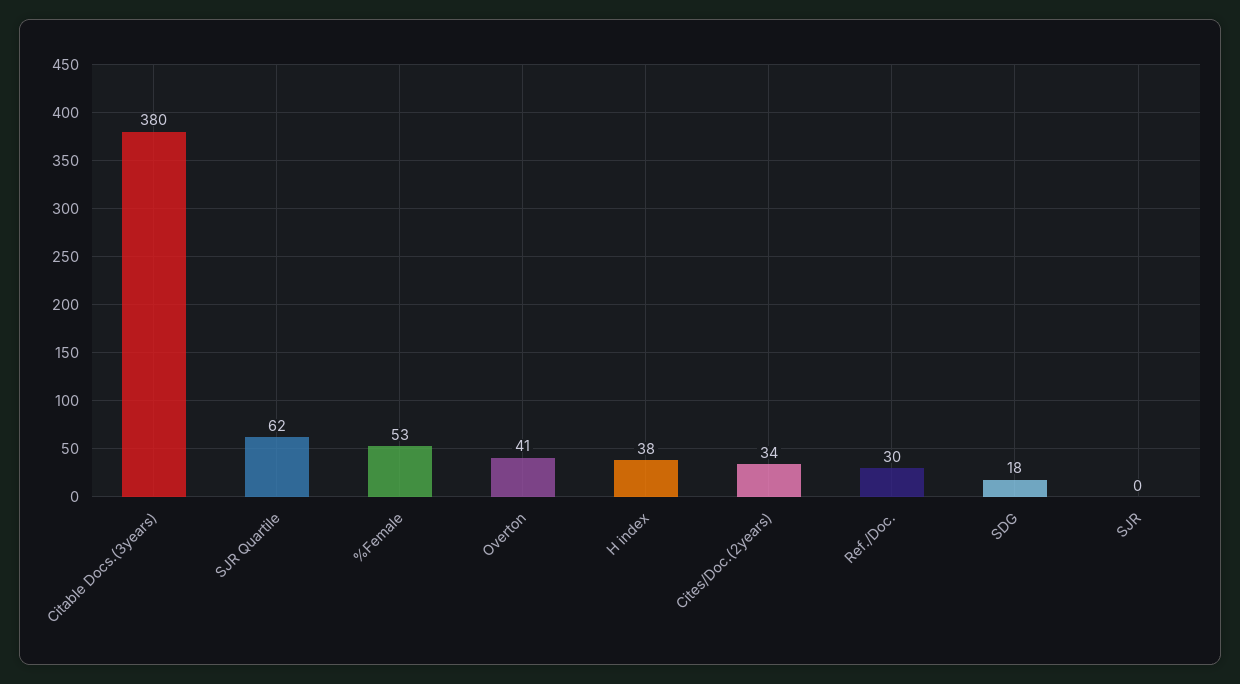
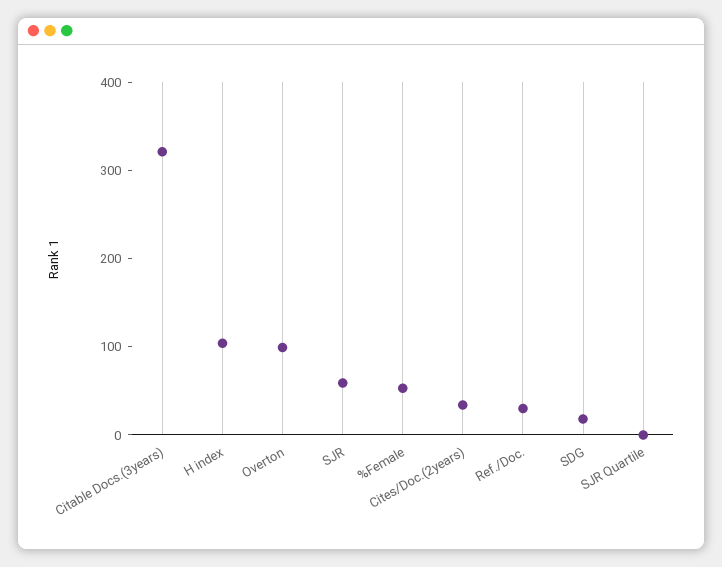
  {
-   "Citable Docs.(3years)": 380,
+   "Citable Docs.(3years)": 320,
-   "SJR Quartile": 62,
+   "SJR Quartile": 0,
    "%Female": 53,
-   "Overton": 41,
+   "Overton": 100,
-   "H index": 38,
+   "H index": 100,
    "Cites/Doc.(2years)": 34,
    "Ref./Doc.": 30,
    "SDG": 18,
-   "SJR": 0
+   "SJR": 60
  }

